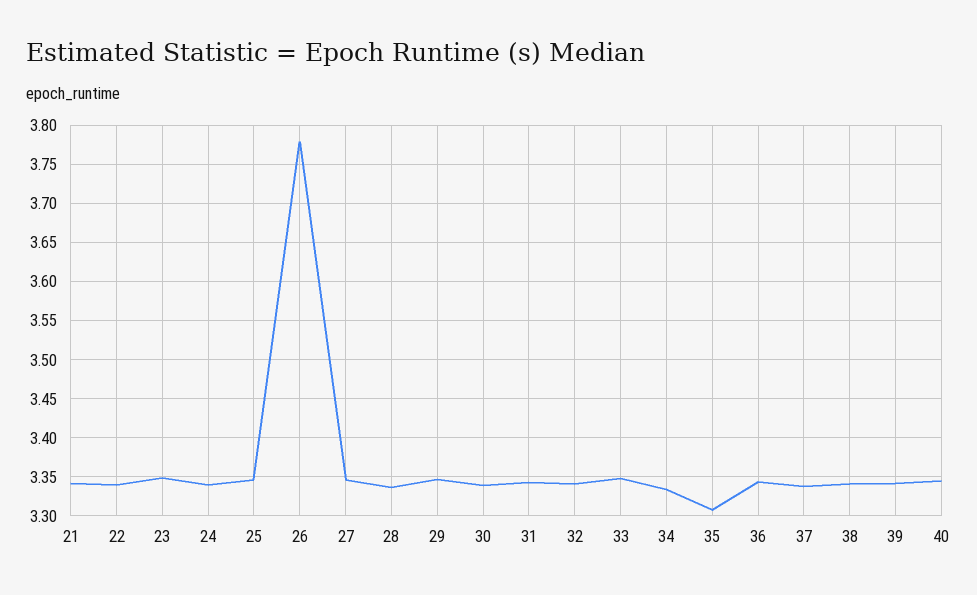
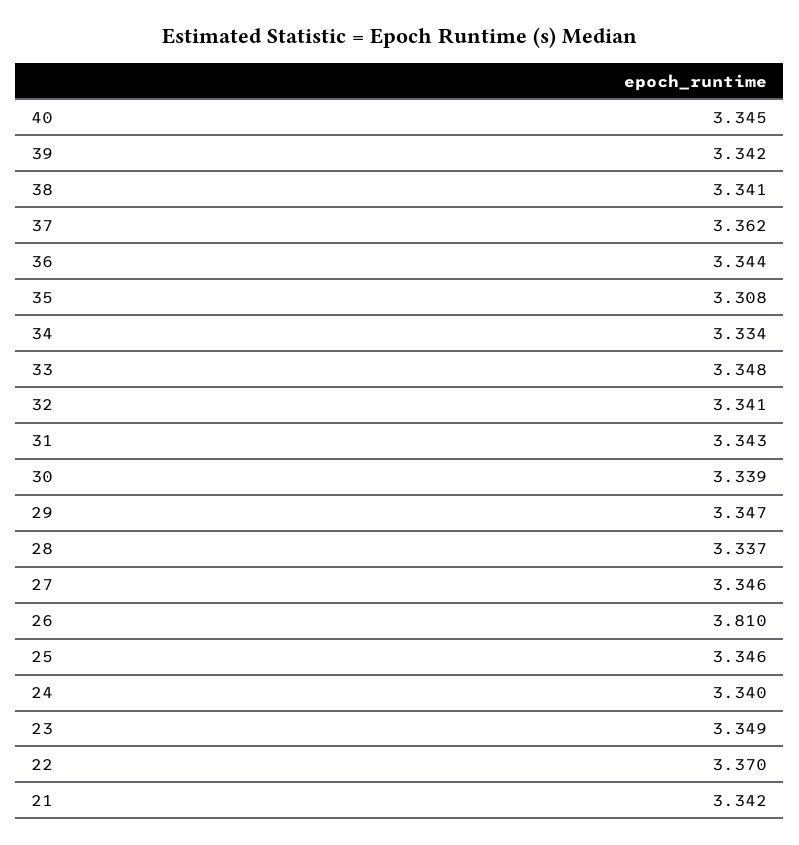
  {
    "21": 3.342,
-   "22": 3.34,
+   "22": 3.37,
    "23": 3.349,
    "24": 3.34,
    "25": 3.346,
-   "26": 3.78,
+   "26": 3.81,
    "27": 3.346,
    "28": 3.337,
    "29": 3.347,
    "30": 3.339,
    "31": 3.343,
    "32": 3.341,
    "33": 3.348,
    "34": 3.334,
    "35": 3.308,
    "36": 3.344,
-   "37": 3.34,
+   "37": 3.362,
    "38": 3.341,
    "39": 3.342,
    "40": 3.345
  }

